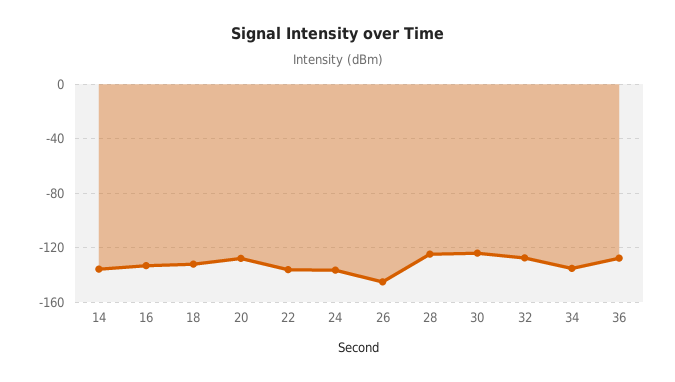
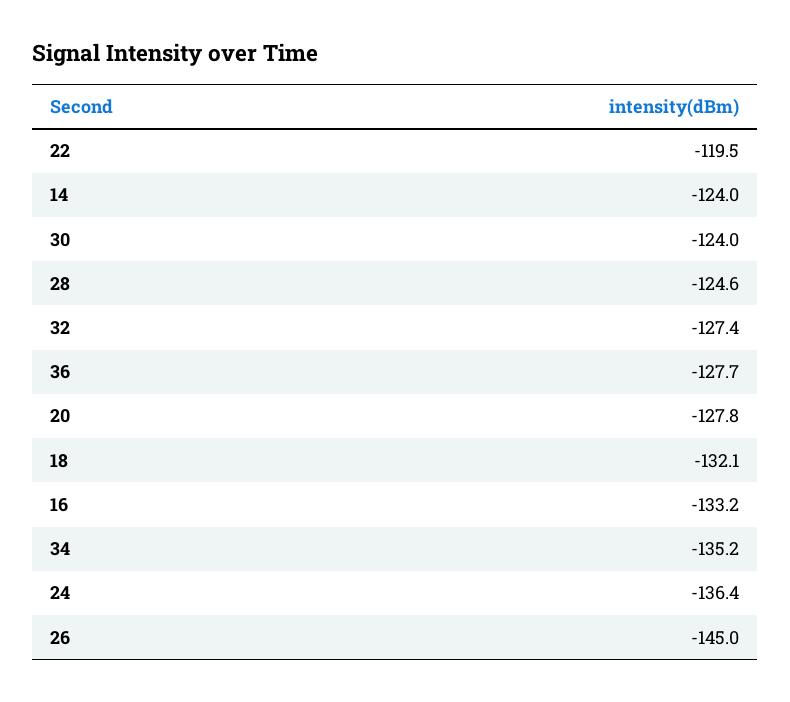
  {
-   "14": -135,
+   "14": -124,
    "16": -133.2,
    "18": -132.1,
    "20": -127.8,
-   "22": -135,
+   "22": -119.5,
    "24": -136.4,
    "26": -145,
    "28": -124.6,
    "30": -124,
    "32": -127.4,
    "34": -135.2,
    "36": -127.7
  }

